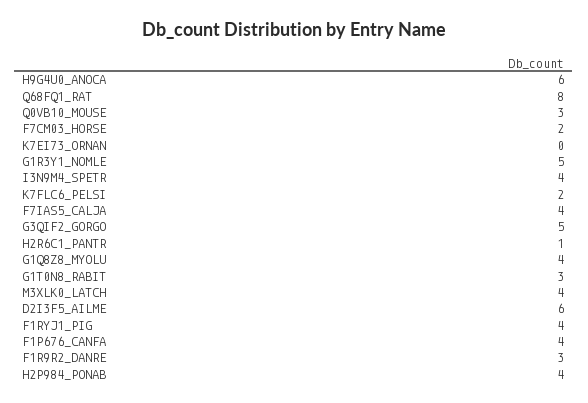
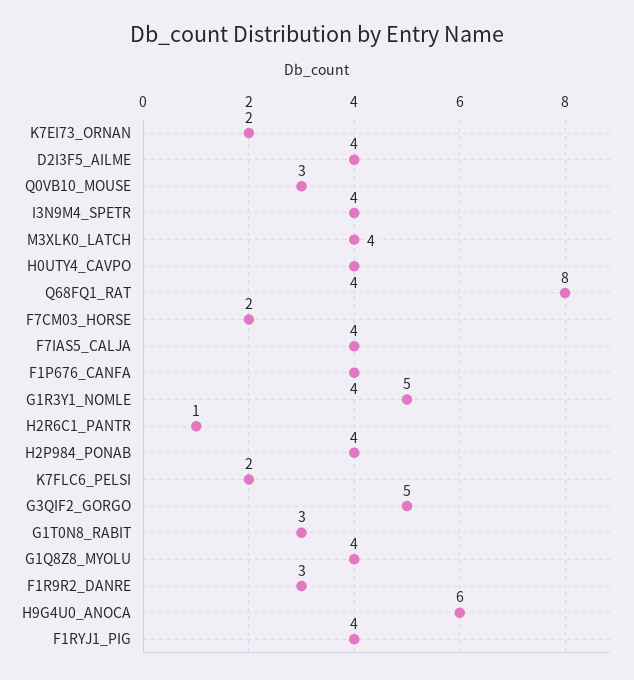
  {
    "H9G4U0_ANOCA": 6,
    "Q68FQ1_RAT": 8,
    "Q0VB10_MOUSE": 3,
    "F7CM03_HORSE": 2,
-   "K7EI73_ORNAN": 0,
+   "K7EI73_ORNAN": 2,
    "G1R3Y1_NOMLE": 5,
    "I3N9M4_SPETR": 4,
    "K7FLC6_PELSI": 2,
    "F7IAS5_CALJA": 4,
    "G3QIF2_GORGO": 5,
    "H2R6C1_PANTR": 1,
    "G1Q8Z8_MYOLU": 4,
    "G1T0N8_RABIT": 3,
    "M3XLK0_LATCH": 4,
-   "D2I3F5_AILME": 6,
+   "D2I3F5_AILME": 4,
    "F1RYJ1_PIG": 4,
    "F1P676_CANFA": 4,
    "F1R9R2_DANRE": 3,
-   "H2P984_PONAB": 4
+   "H2P984_PONAB": 4,
+   "H0UTY4_CAVPO": 4
  }

